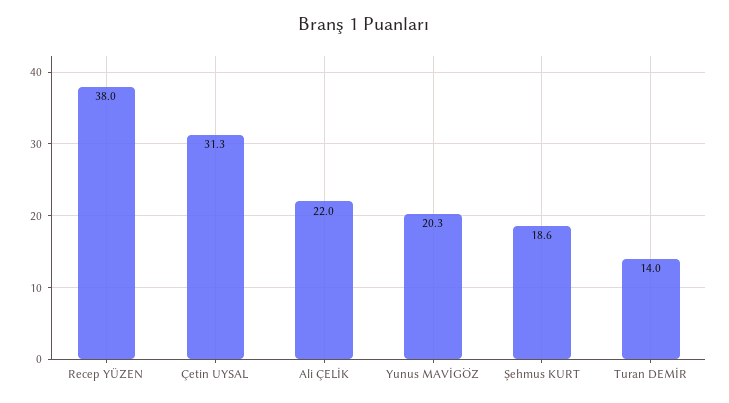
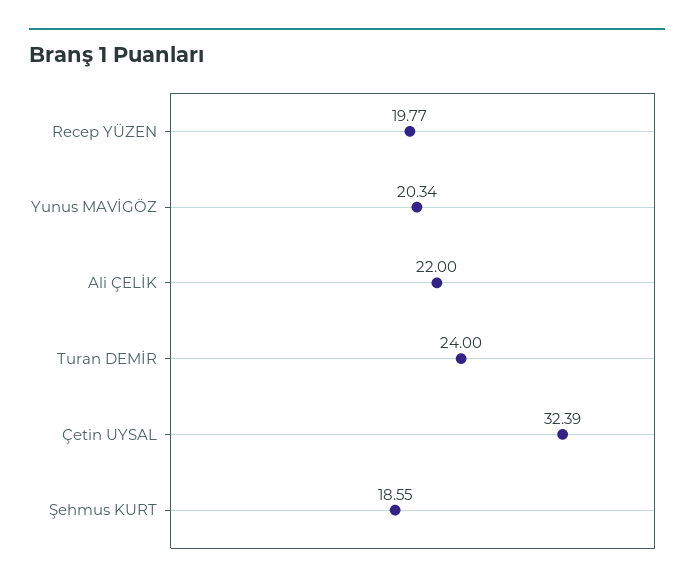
  {
-   "Recep YÜZEN": 38,
+   "Recep YÜZEN": 19.77,
-   "Çetin UYSAL": 31.3,
+   "Çetin UYSAL": 32.39,
    "Ali ÇELİK": 22,
    "Yunus MAVİGÖZ": 20.34,
    "Şehmus KURT": 18.55,
-   "Turan DEMİR": 14
+   "Turan DEMİR": 24
  }

